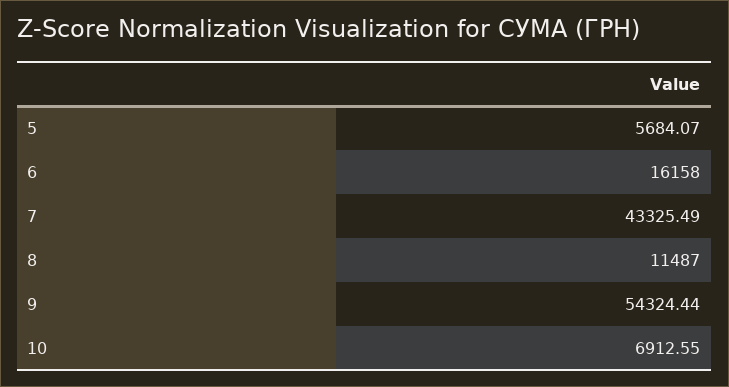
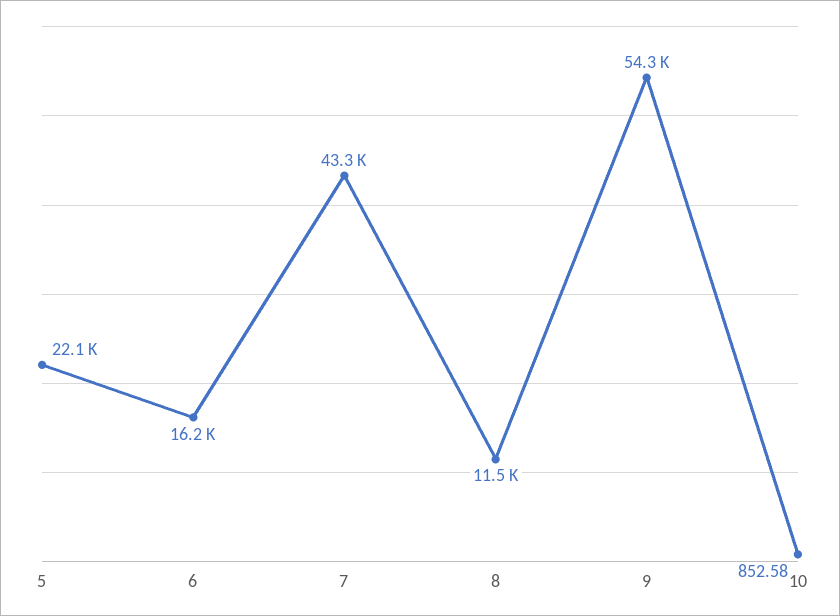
  {
-   "5": 5684.07,
+   "5": 22100,
    "6": 16158,
    "7": 43325.49,
    "8": 11487,
    "9": 54324.44,
-   "10": 6912.55
+   "10": 852.58
  }

